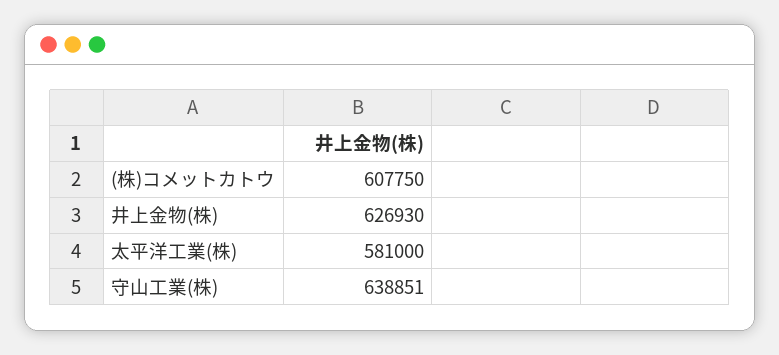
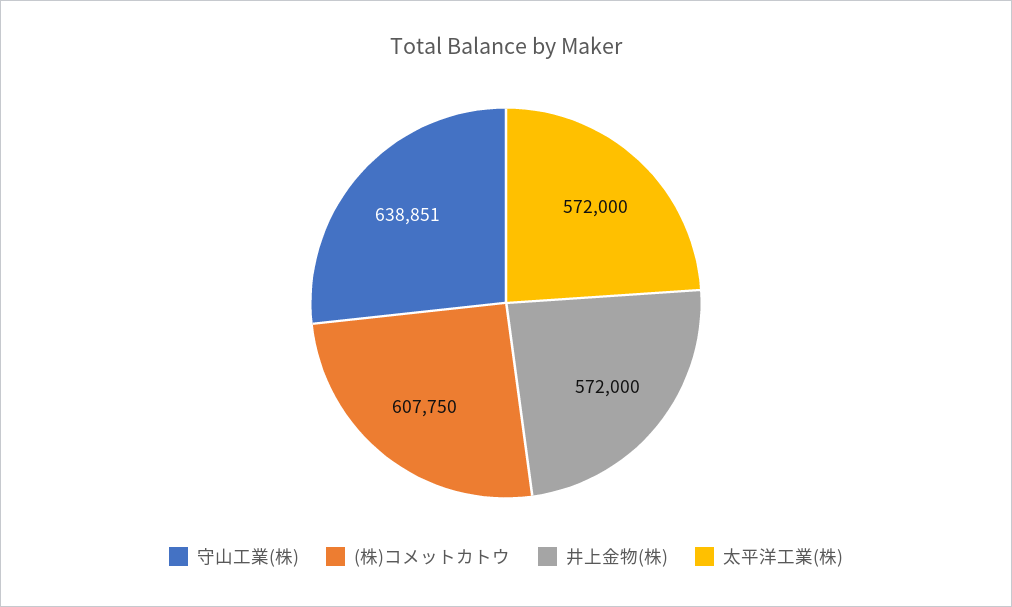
  {
    "(株)コメットカトウ": 607750,
-   "井上金物(株)": 626930,
+   "井上金物(株)": 572000,
-   "太平洋工業(株)": 581000,
+   "太平洋工業(株)": 572000,
    "守山工業(株)": 638851
  }

